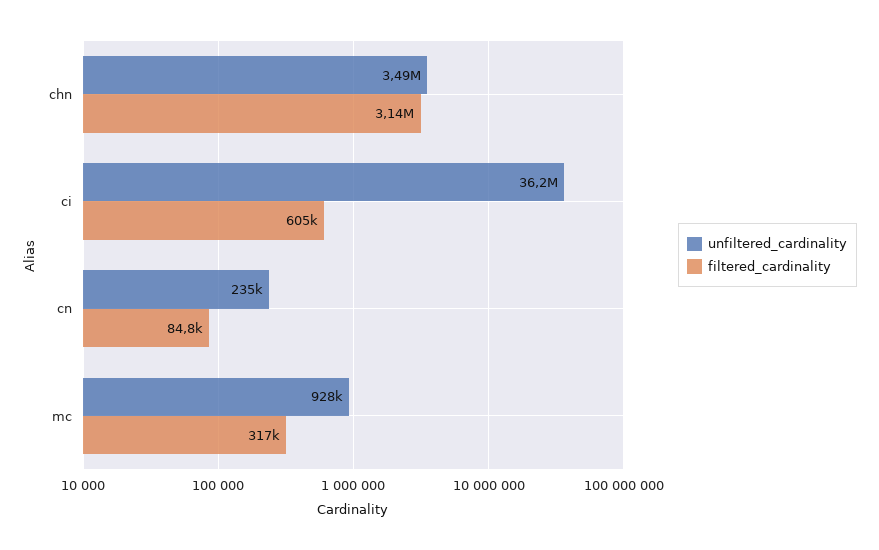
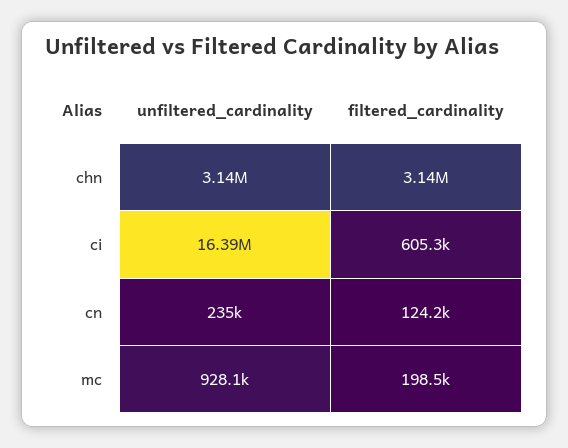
  {
    "unfiltered_cardinality": {
-     "chn": 3490000,
+     "chn": 3140000,
-     "ci": 36200000,
+     "ci": 16390000,
      "cn": 235000,
      "mc": 928100
    },
    "filtered_cardinality": {
      "chn": 3140000,
      "ci": 605300,
-     "cn": 84800,
+     "cn": 124200,
-     "mc": 317000
+     "mc": 198500
    }
  }

